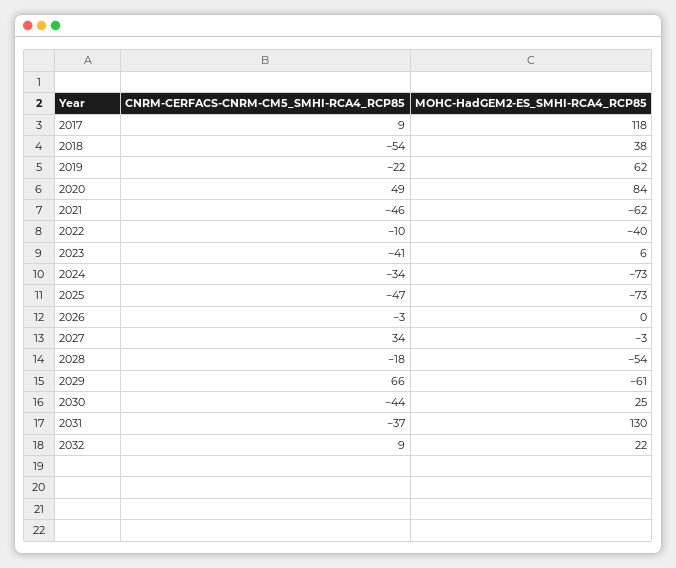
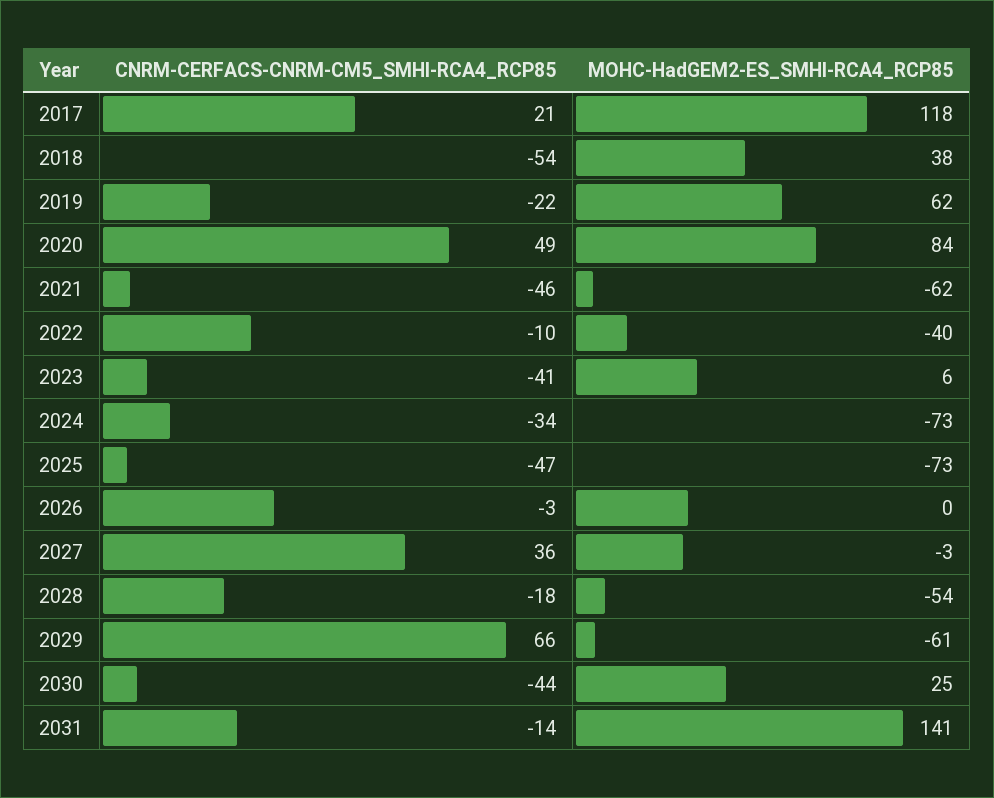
  {
    "CNRM-CERFACS-CNRM-CM5_SMHI-RCA4_RCP85": {
-     "2017": 9,
+     "2017": 21,
      "2018": -54,
      "2019": -22,
      "2020": 49,
      "2021": -46,
      "2022": -10,
      "2023": -41,
      "2024": -34,
      "2025": -47,
      "2026": -3,
-     "2027": 34,
+     "2027": 36,
      "2028": -18,
      "2029": 66,
      "2030": -44,
-     "2031": -37,
+     "2031": -14
-     "2032": 9
    },
    "MOHC-HadGEM2-ES_SMHI-RCA4_RCP85": {
      "2017": 118,
      "2018": 38,
      "2019": 62,
      "2020": 84,
      "2021": -62,
      "2022": -40,
      "2023": 6,
      "2024": -73,
      "2025": -73,
      "2026": 0,
      "2027": -3,
      "2028": -54,
      "2029": -61,
      "2030": 25,
-     "2031": 130,
+     "2031": 141
-     "2032": 22
    }
  }

